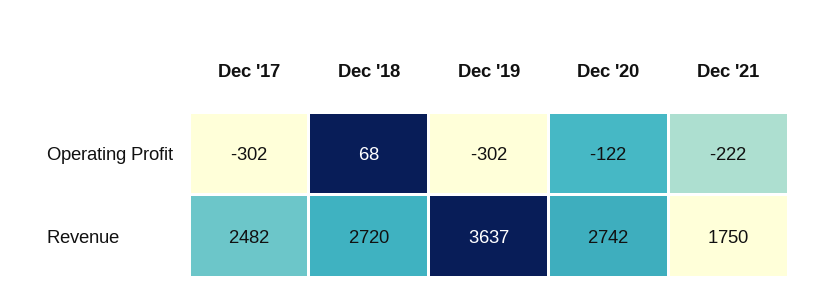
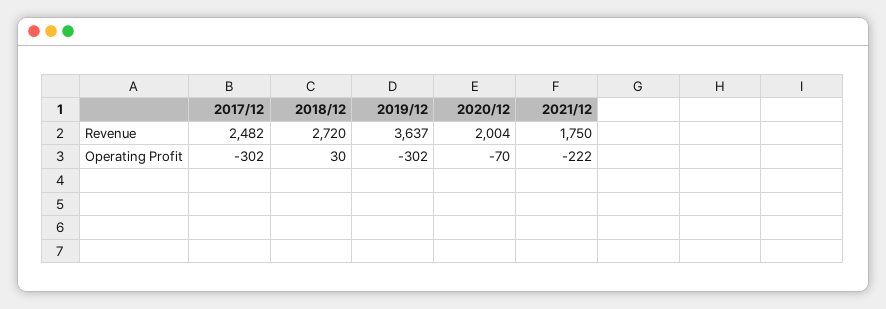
  {
    "Dec '17": {
      "Operating Profit": -302,
      "Revenue": 2482
    },
    "Dec '18": {
-     "Operating Profit": 68,
+     "Operating Profit": 30,
      "Revenue": 2720
    },
    "Dec '19": {
      "Operating Profit": -302,
      "Revenue": 3637
    },
    "Dec '20": {
-     "Operating Profit": -122,
+     "Operating Profit": -70,
-     "Revenue": 2742
+     "Revenue": 2004
    },
    "Dec '21": {
      "Operating Profit": -222,
      "Revenue": 1750
    }
  }

